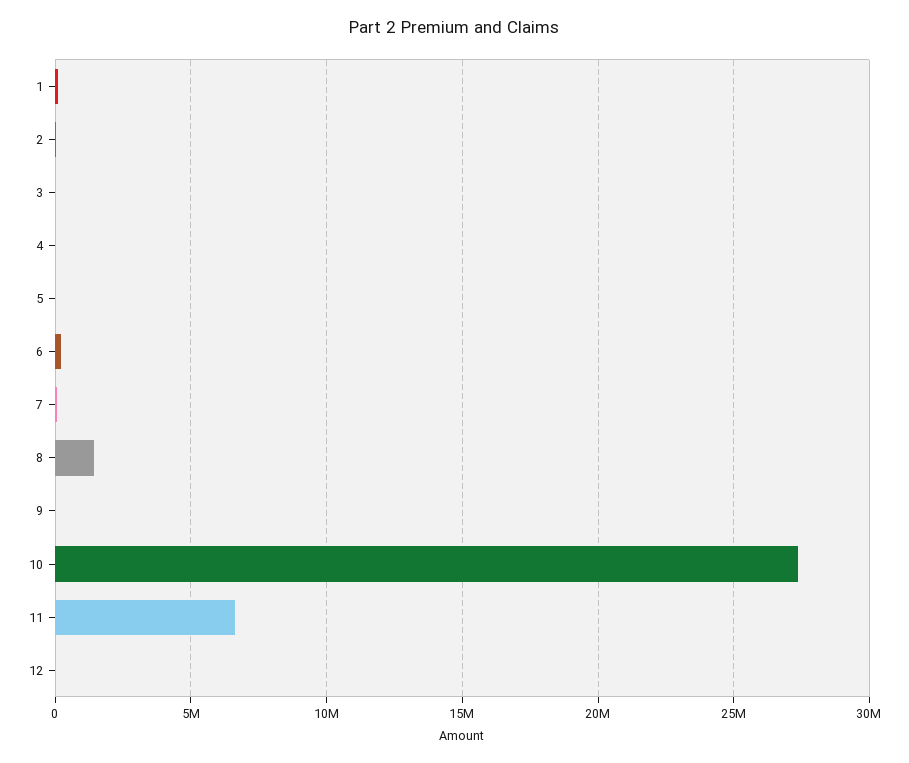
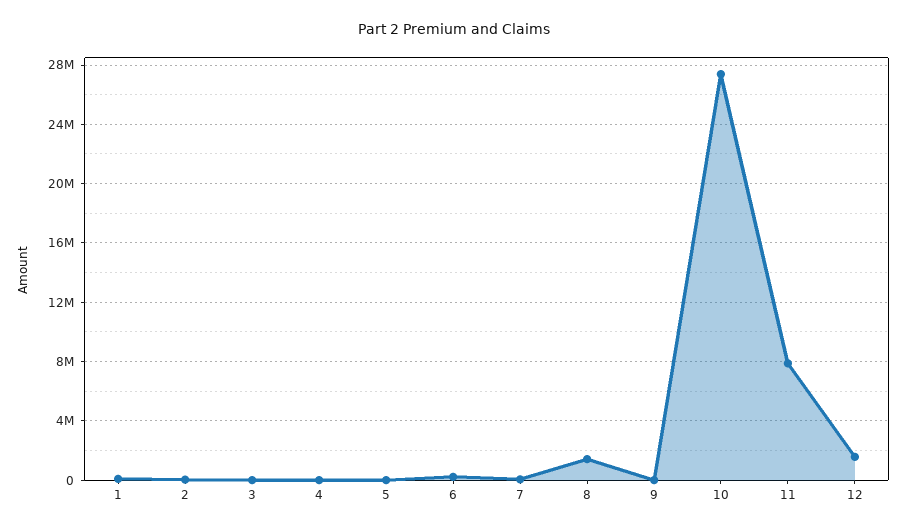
  {
    "1": 0,
    "2": 0,
    "3": 0,
    "4": 0,
    "5": 0,
    "6": 0,
    "7": 0,
    "8": 1500000,
    "9": 0,
    "10": 27500000,
-   "11": 6500000,
+   "11": 8000000,
-   "12": 0
+   "12": 1500000
  }

